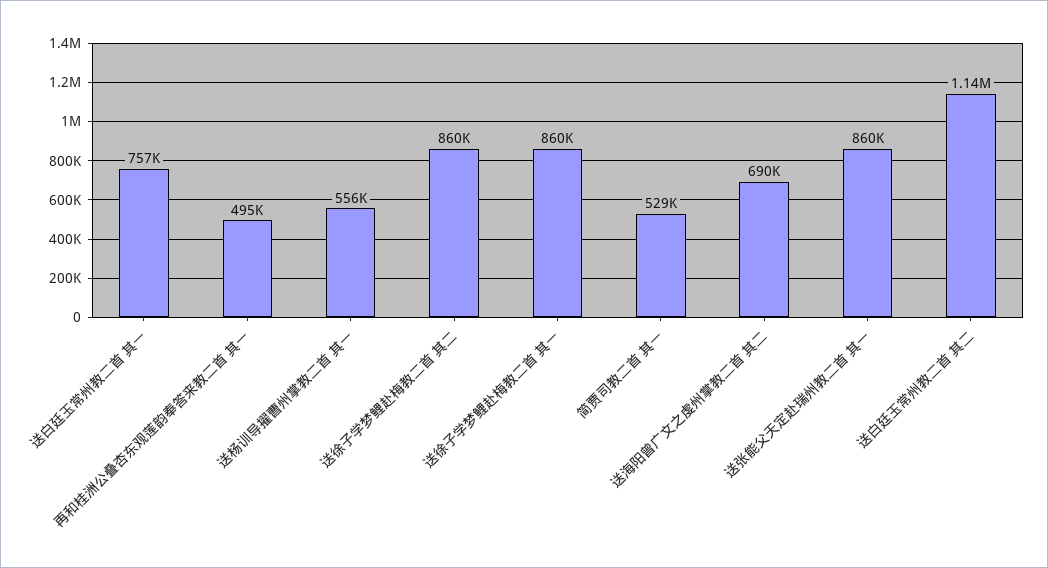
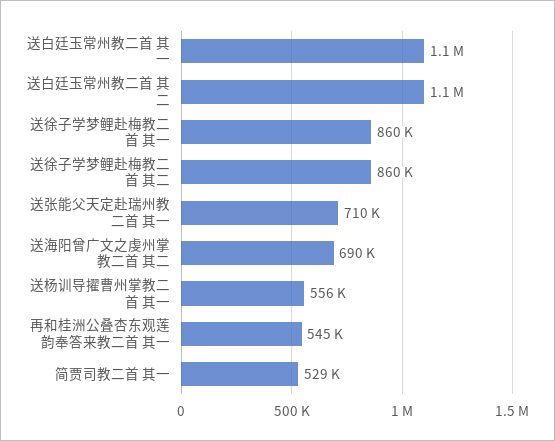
  {
-   "送白廷玉常州教二首 其一": 757000,
+   "送白廷玉常州教二首 其一": 1100000,
-   "再和桂洲公叠杏东观莲韵奉答来教二首 其一": 495000,
+   "再和桂洲公叠杏东观莲韵奉答来教二首 其一": 545000,
    "送杨训导擢曹州掌教二首 其一": 556000,
    "送徐子学梦鲤赴梅教二首 其二": 860000,
    "送徐子学梦鲤赴梅教二首 其一": 860000,
    "简贾司教二首 其一": 529000,
    "送海阳曾广文之虔州掌教二首 其二": 690000,
-   "送张能父天定赴瑞州教二首 其一": 860000,
+   "送张能父天定赴瑞州教二首 其一": 710000,
    "送白廷玉常州教二首 其二": 1140000
  }

